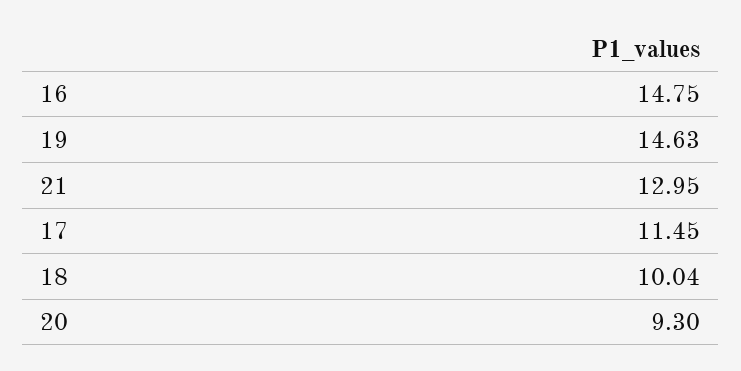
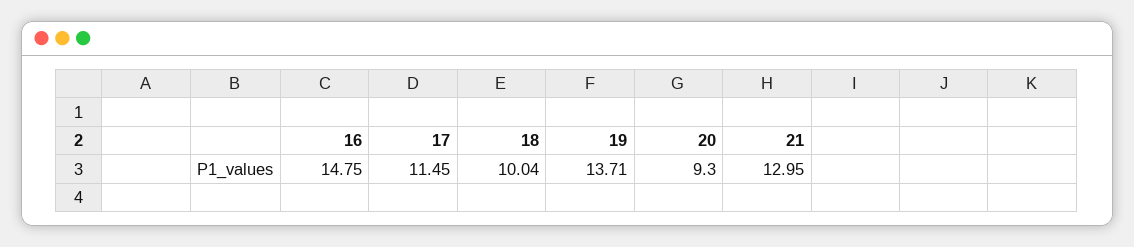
  {
    "16": 14.75,
-   "19": 14.63,
+   "19": 13.71,
    "21": 12.95,
    "17": 11.45,
    "18": 10.04,
    "20": 9.3
  }

